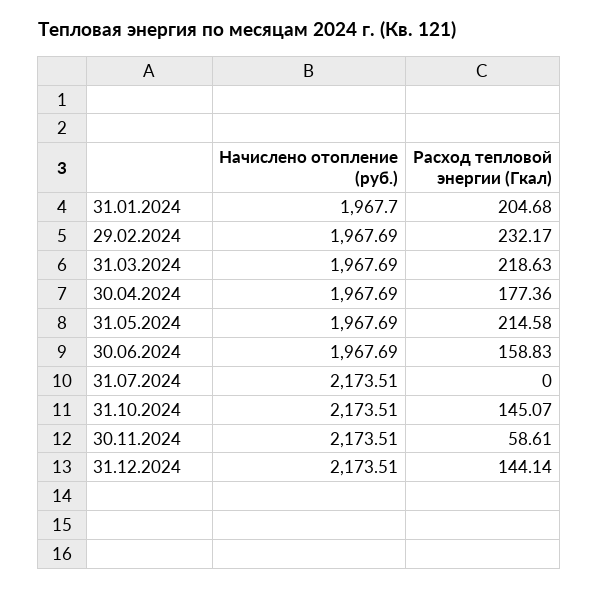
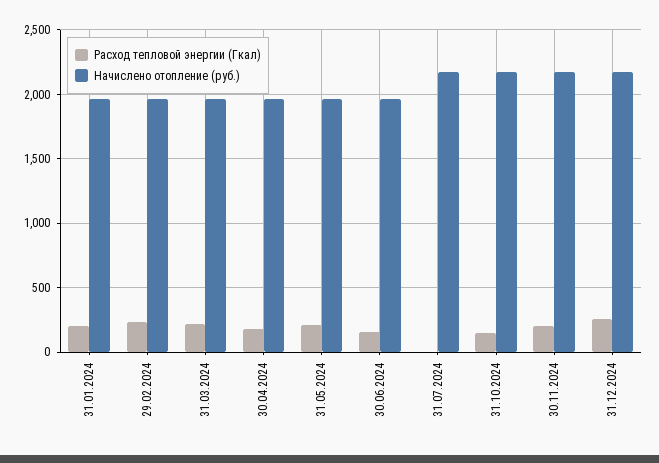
  {
    "Начислено отопление (руб.)": {
      "31.01.2024": 1967.7,
      "29.02.2024": 1967.69,
      "31.03.2024": 1967.69,
      "30.04.2024": 1967.69,
      "31.05.2024": 1967.69,
      "30.06.2024": 1967.69,
      "31.07.2024": 2173.51,
      "31.10.2024": 2173.51,
      "30.11.2024": 2173.51,
      "31.12.2024": 2173.51
    },
    "Расход тепловой энергии (Гкал)": {
      "31.01.2024": 204.68,
      "29.02.2024": 232.17,
      "31.03.2024": 218.63,
      "30.04.2024": 177.36,
      "31.05.2024": 214.58,
      "30.06.2024": 158.83,
      "31.07.2024": 0,
      "31.10.2024": 145.07,
-     "30.11.2024": 58.61,
+     "30.11.2024": 200,
-     "31.12.2024": 144.14
+     "31.12.2024": 250
    }
  }

